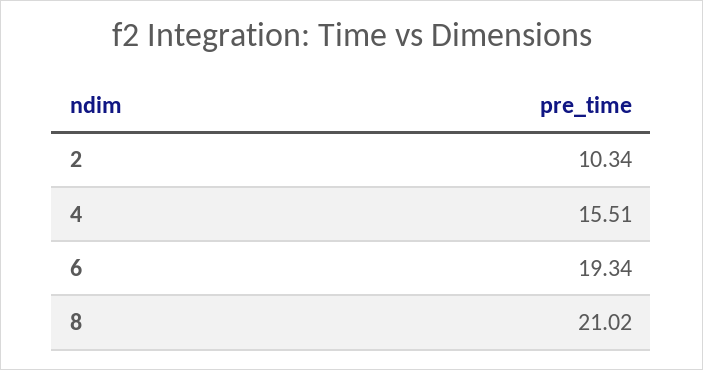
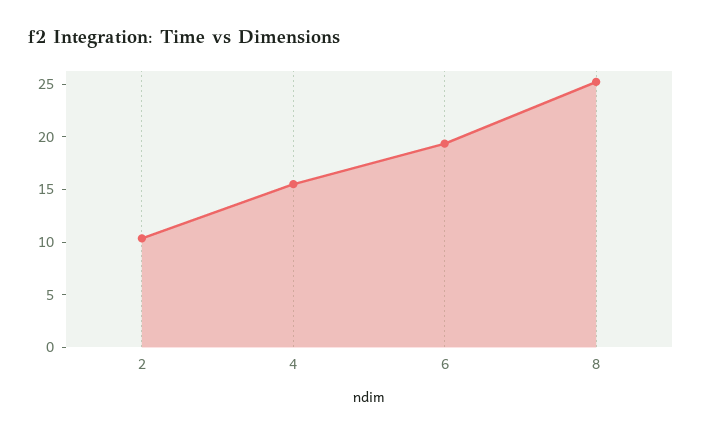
  {
    "2": 10.34,
    "4": 15.51,
    "6": 19.34,
-   "8": 21.02
+   "8": 25
  }

